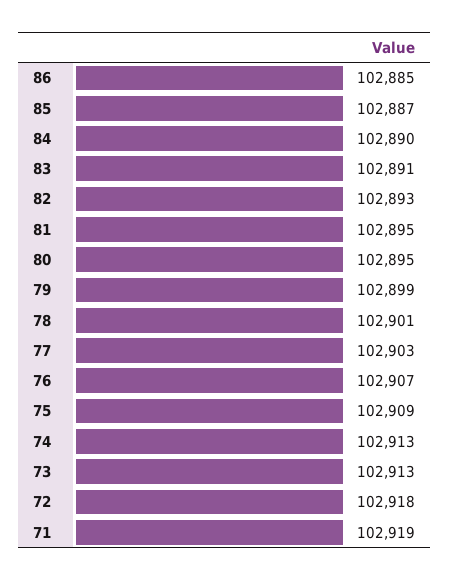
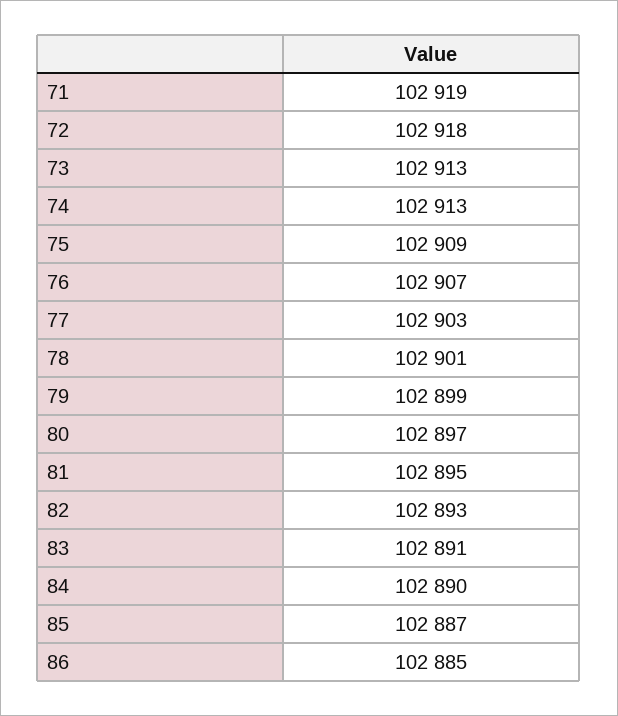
  {
    "86": 102885,
    "85": 102887,
    "84": 102890,
    "83": 102891,
    "82": 102893,
    "81": 102895,
-   "80": 102895,
+   "80": 102897,
    "79": 102899,
    "78": 102901,
    "77": 102903,
    "76": 102907,
    "75": 102909,
    "74": 102913,
    "73": 102913,
    "72": 102918,
    "71": 102919
  }

